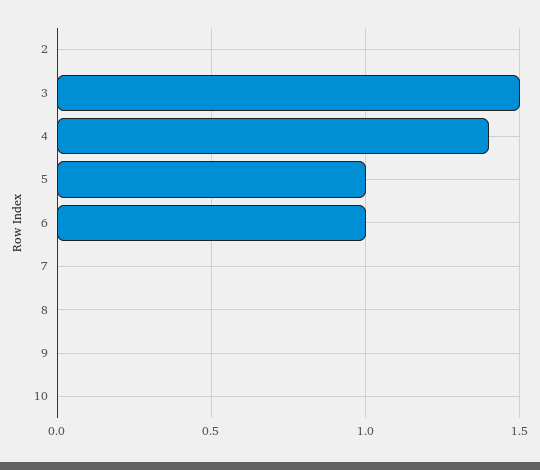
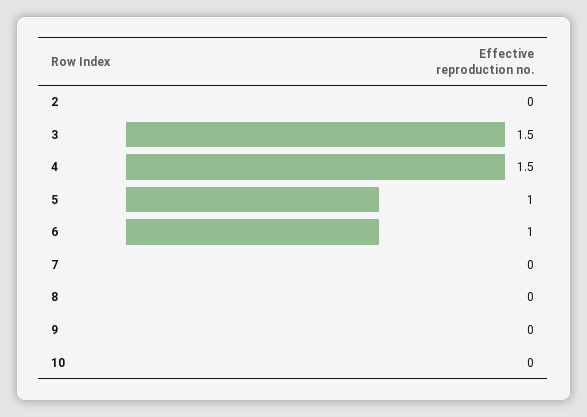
  {
    "2": 0,
    "3": 1.5,
-   "4": 1.4,
+   "4": 1.5,
    "5": 1,
    "6": 1,
    "7": 0,
    "8": 0,
    "9": 0,
    "10": 0
  }

